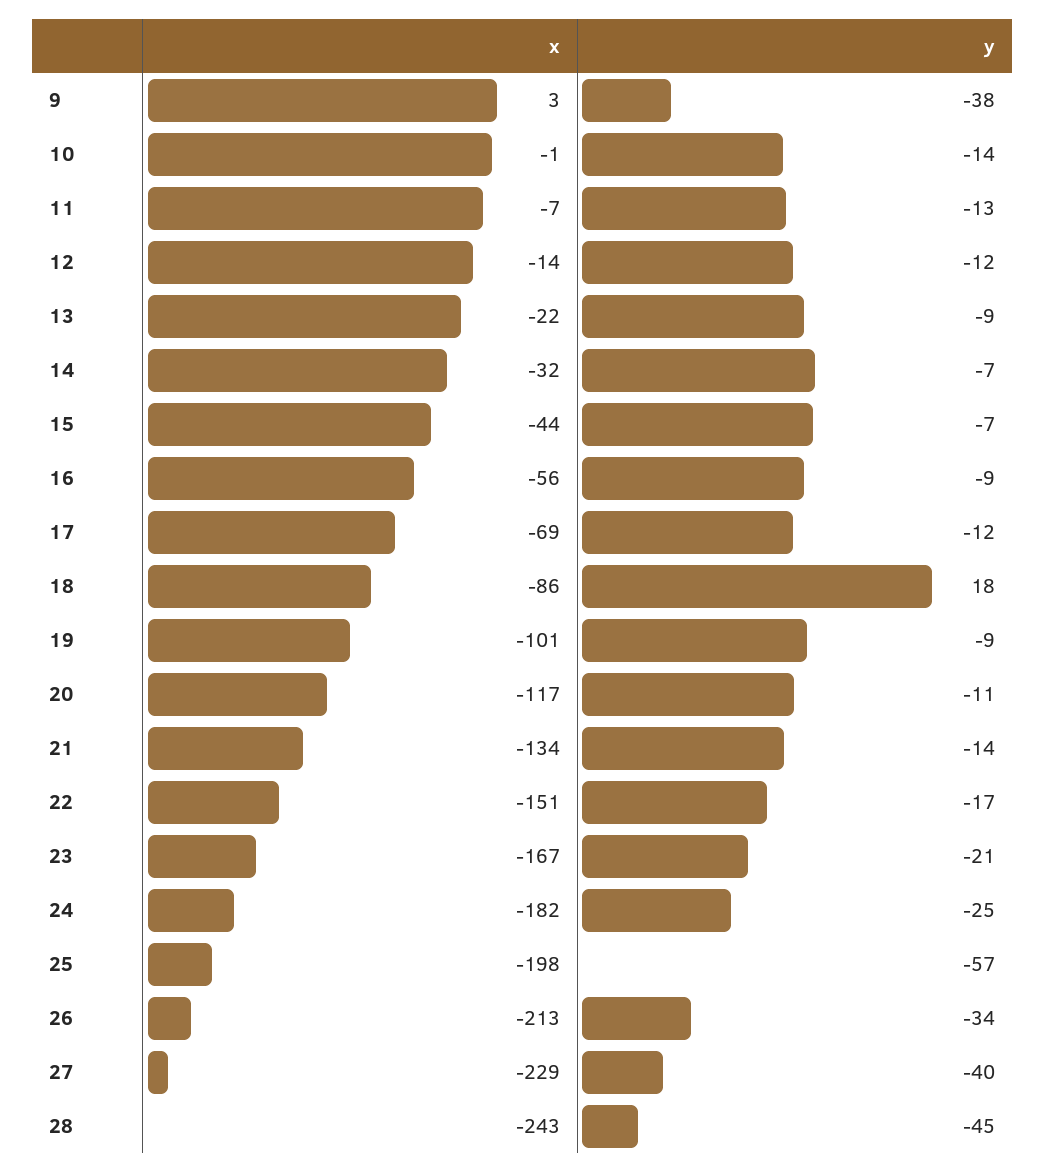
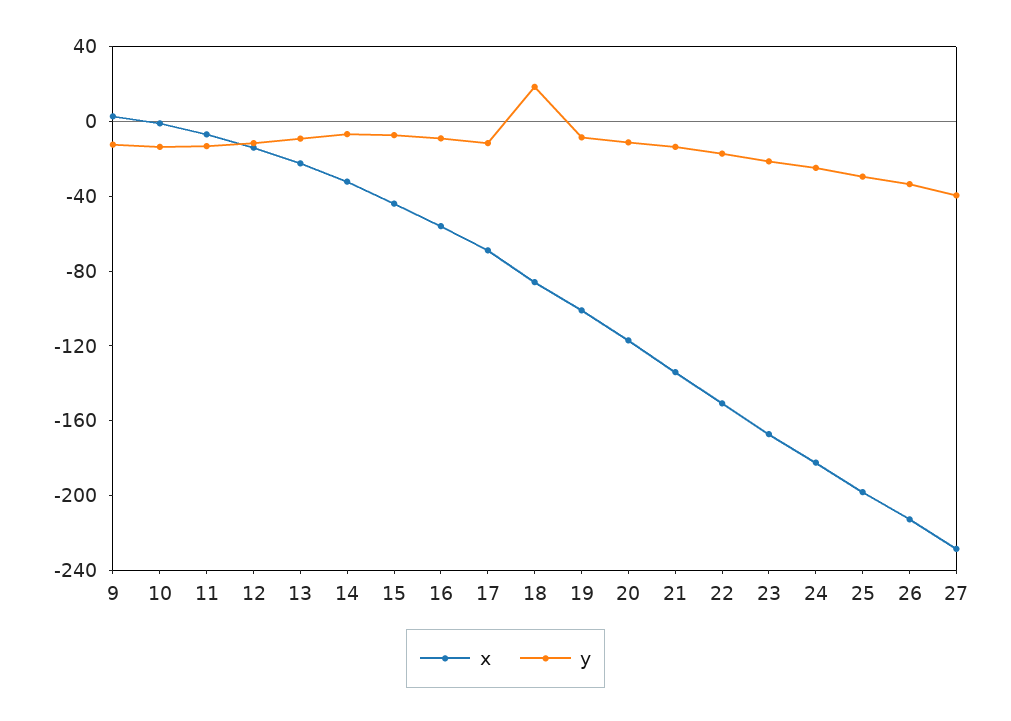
  {
    "x": {
      "9": 3,
      "10": -1,
      "11": -7,
      "12": -14,
      "13": -22,
      "14": -32,
      "15": -44,
      "16": -56,
      "17": -69,
      "18": -86,
      "19": -101,
      "20": -117,
      "21": -134,
      "22": -151,
      "23": -167,
      "24": -182,
      "25": -198,
      "26": -213,
-     "27": -229,
+     "27": -229
-     "28": -243
    },
    "y": {
-     "9": -38,
+     "9": -10,
      "10": -14,
      "11": -13,
      "12": -12,
      "13": -9,
      "14": -7,
      "15": -7,
      "16": -9,
      "17": -12,
      "18": 18,
      "19": -9,
      "20": -11,
      "21": -14,
      "22": -17,
      "23": -21,
      "24": -25,
-     "25": -57,
+     "25": -30,
      "26": -34,
-     "27": -40,
+     "27": -40
-     "28": -45
    }
  }

